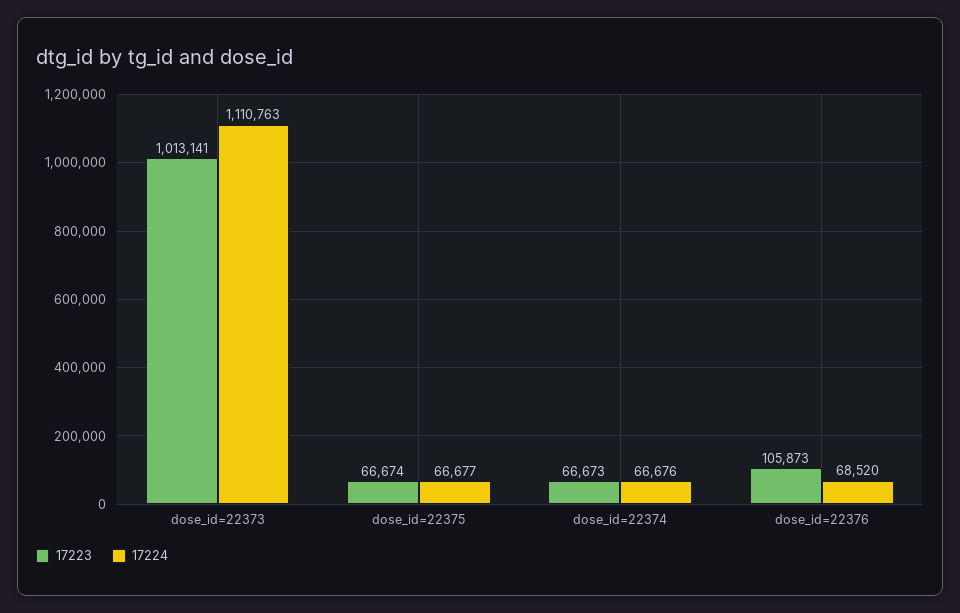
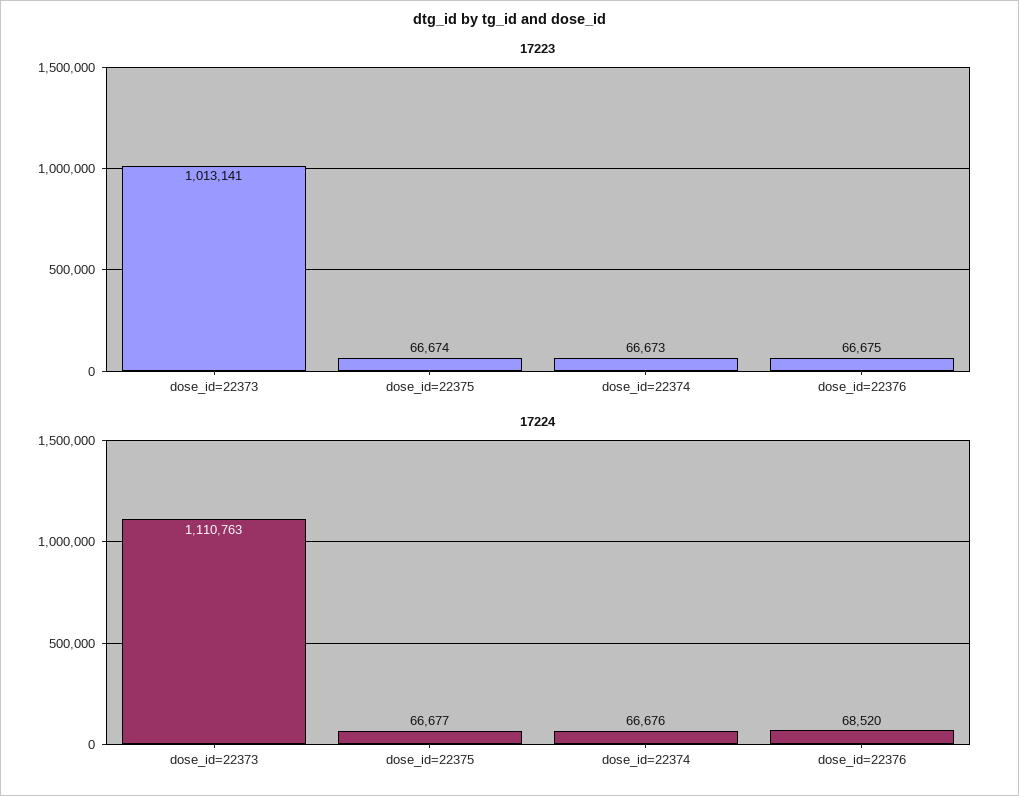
  {
    "17223": {
      "dose_id=22373": 1013141,
      "dose_id=22375": 66674,
      "dose_id=22374": 66673,
-     "dose_id=22376": 105873
+     "dose_id=22376": 66675
    },
    "17224": {
      "dose_id=22373": 1110763,
      "dose_id=22375": 66677,
      "dose_id=22374": 66676,
      "dose_id=22376": 68520
    }
  }

